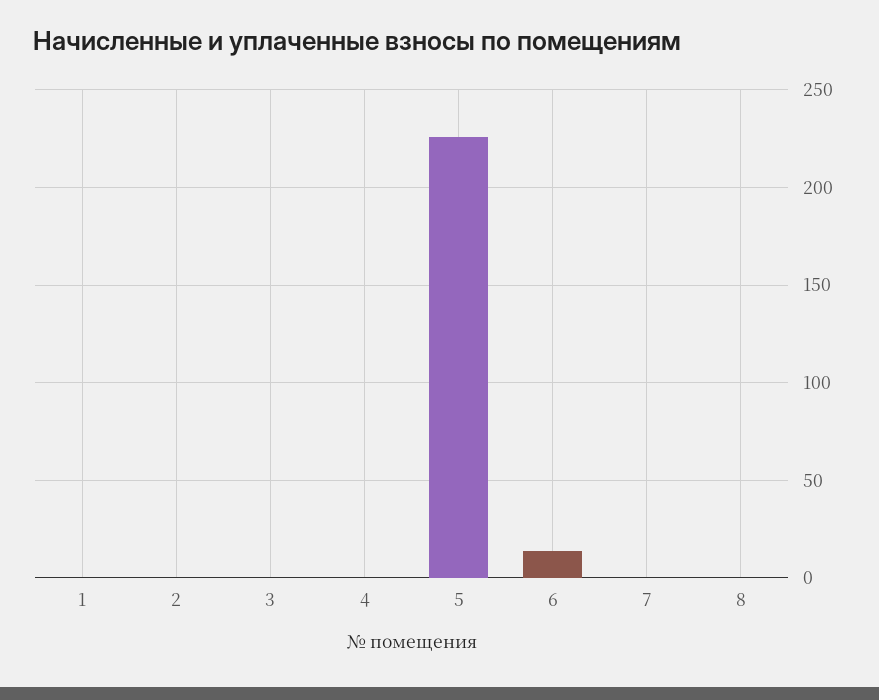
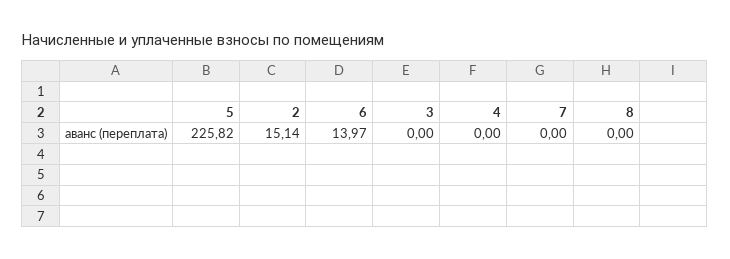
  {
-   "1": 0,
-   "2": 0,
+   "2": 15.14,
    "3": 0,
    "4": 0,
    "5": 225.82,
    "6": 13.97,
    "7": 0,
    "8": 0
  }

